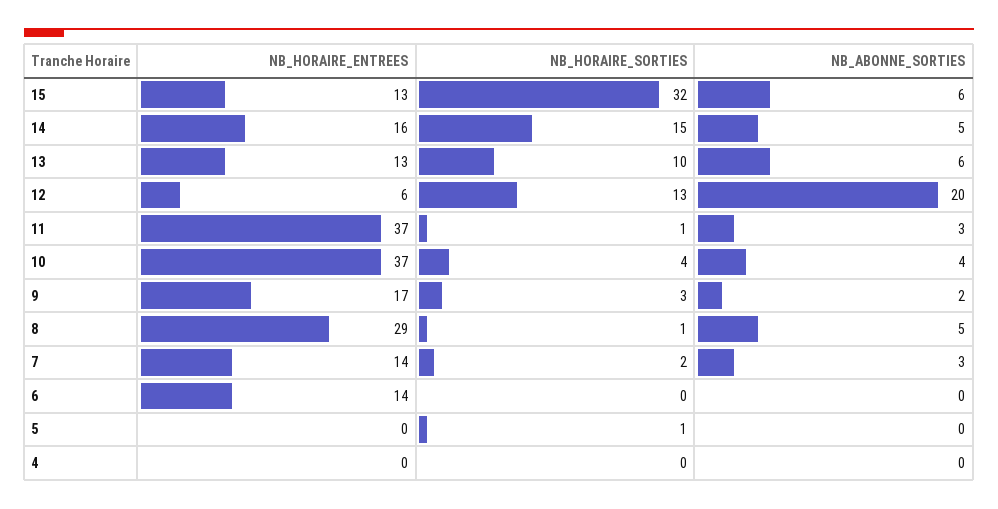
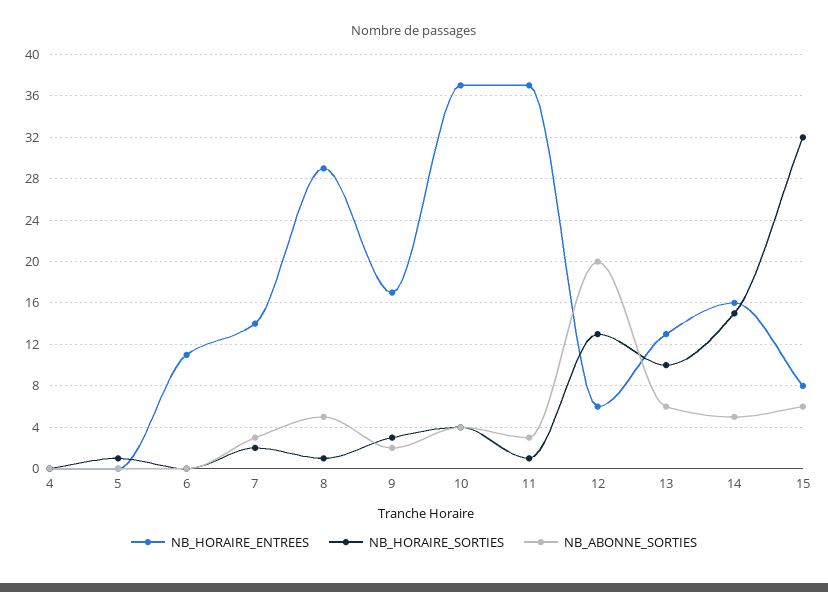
  {
    "NB_HORAIRE_ENTREES": {
-     "15": 13,
+     "15": 8,
      "14": 16,
      "13": 13,
      "12": 6,
      "11": 37,
      "10": 37,
      "9": 17,
      "8": 29,
      "7": 14,
-     "6": 14,
+     "6": 11,
      "5": 0,
      "4": 0
    },
    "NB_HORAIRE_SORTIES": {
      "15": 32,
      "14": 15,
      "13": 10,
      "12": 13,
      "11": 1,
      "10": 4,
      "9": 3,
      "8": 1,
      "7": 2,
      "6": 0,
      "5": 1,
      "4": 0
    },
    "NB_ABONNE_SORTIES": {
      "15": 6,
      "14": 5,
      "13": 6,
      "12": 20,
      "11": 3,
      "10": 4,
      "9": 2,
      "8": 5,
      "7": 3,
      "6": 0,
      "5": 0,
      "4": 0
    }
  }

